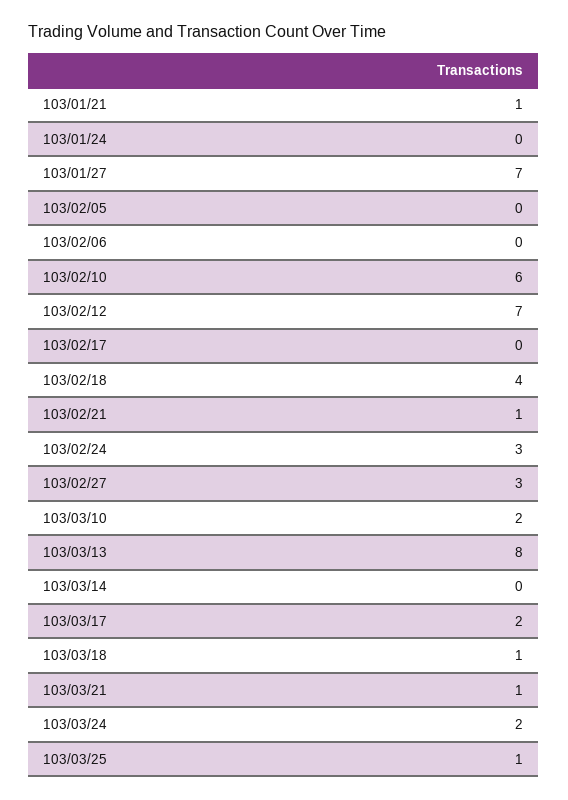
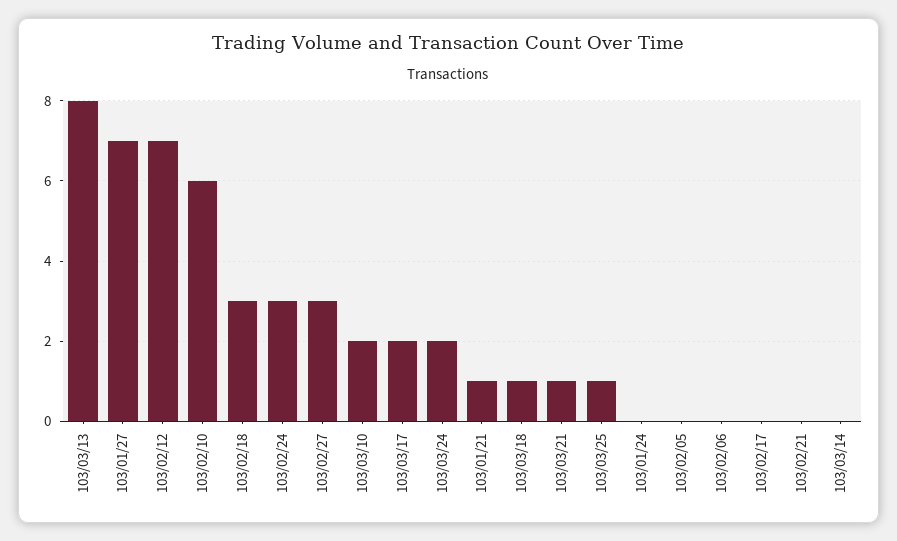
  {
    "103/01/21": 1,
    "103/01/24": 0,
    "103/01/27": 7,
    "103/02/05": 0,
    "103/02/06": 0,
    "103/02/10": 6,
    "103/02/12": 7,
    "103/02/17": 0,
-   "103/02/18": 4,
+   "103/02/18": 3,
-   "103/02/21": 1,
+   "103/02/21": 0,
    "103/02/24": 3,
    "103/02/27": 3,
    "103/03/10": 2,
    "103/03/13": 8,
    "103/03/14": 0,
    "103/03/17": 2,
    "103/03/18": 1,
    "103/03/21": 1,
    "103/03/24": 2,
    "103/03/25": 1
  }

